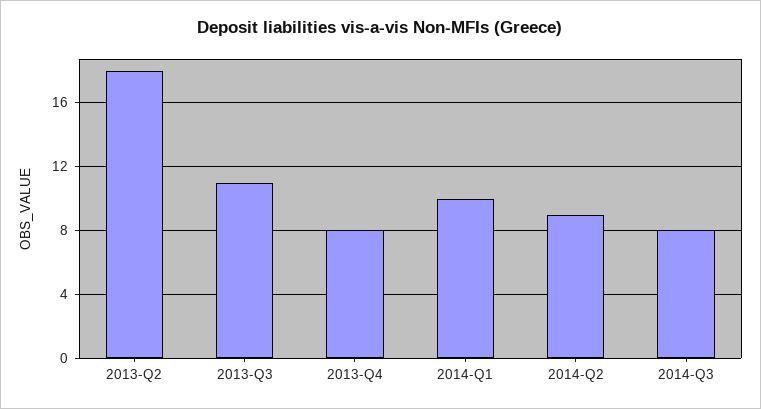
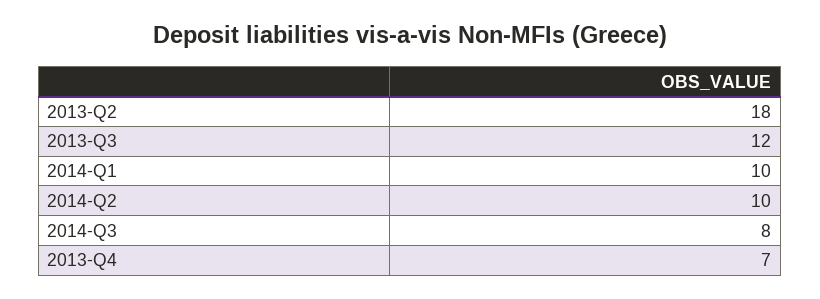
  {
    "2013-Q2": 18,
-   "2013-Q3": 11,
+   "2013-Q3": 12,
-   "2013-Q4": 8,
+   "2013-Q4": 7,
    "2014-Q1": 10,
-   "2014-Q2": 9,
+   "2014-Q2": 10,
    "2014-Q3": 8
  }

